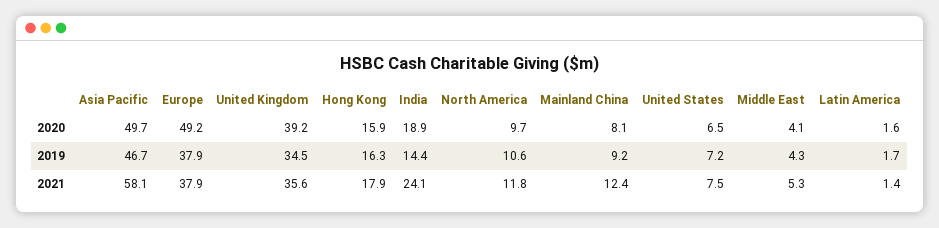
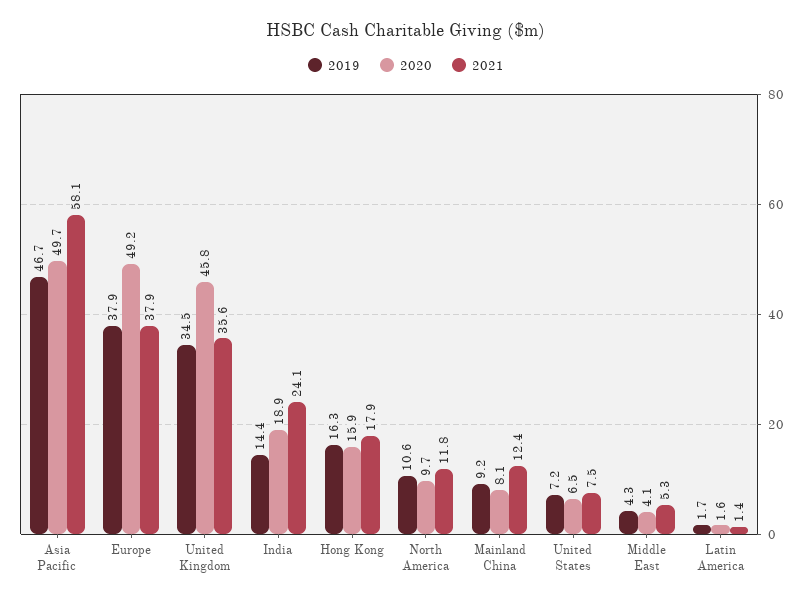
  {
    "2020": {
      "Asia Pacific": 49.7,
      "Europe": 49.2,
-     "United Kingdom": 39.2,
+     "United Kingdom": 45.8,
      "Hong Kong": 15.9,
      "India": 18.9,
      "North America": 9.7,
      "Mainland China": 8.1,
      "United States": 6.5,
      "Middle East": 4.1,
      "Latin America": 1.6
    },
    "2019": {
      "Asia Pacific": 46.7,
      "Europe": 37.9,
      "United Kingdom": 34.5,
      "Hong Kong": 16.3,
      "India": 14.4,
      "North America": 10.6,
      "Mainland China": 9.2,
      "United States": 7.2,
      "Middle East": 4.3,
      "Latin America": 1.7
    },
    "2021": {
      "Asia Pacific": 58.1,
      "Europe": 37.9,
      "United Kingdom": 35.6,
      "Hong Kong": 17.9,
      "India": 24.1,
      "North America": 11.8,
      "Mainland China": 12.4,
      "United States": 7.5,
      "Middle East": 5.3,
      "Latin America": 1.4
    }
  }

